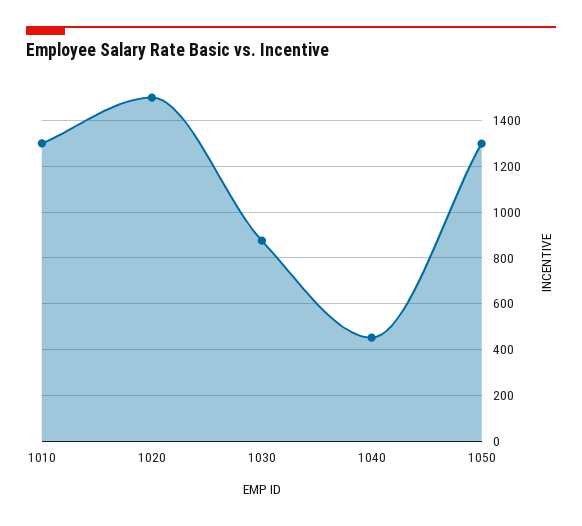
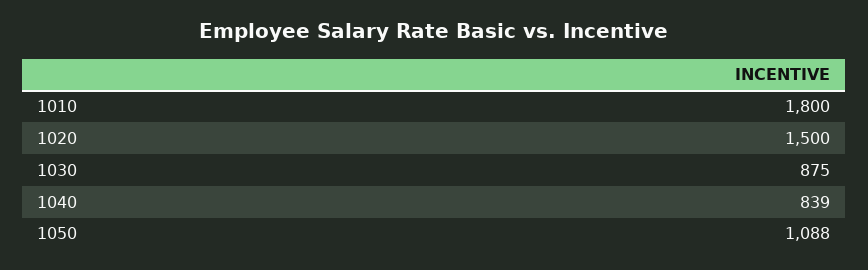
  {
-   "1010": 1300,
+   "1010": 1800,
    "1020": 1500,
    "1030": 875,
-   "1040": 450,
+   "1040": 839,
-   "1050": 1300
+   "1050": 1088
  }

